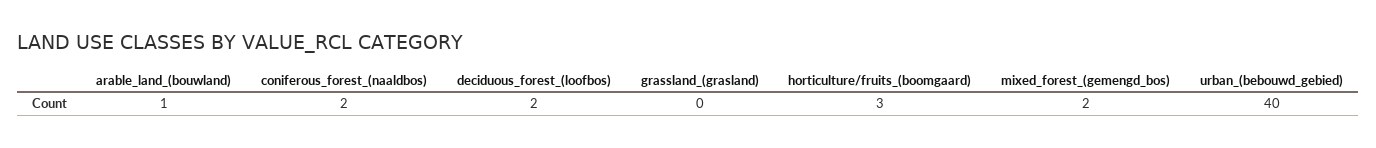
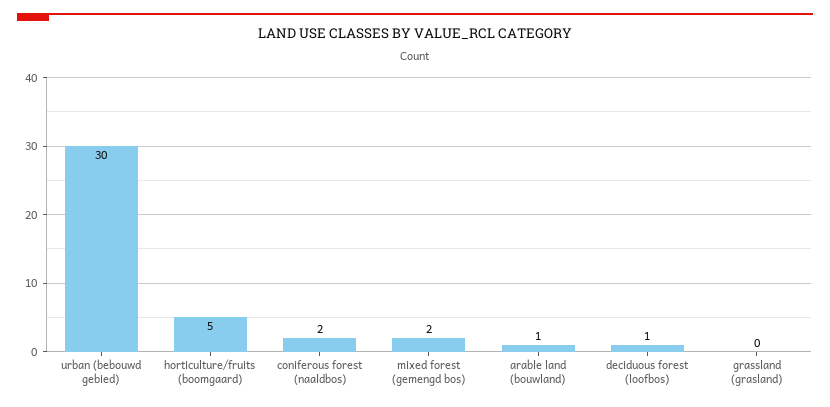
  {
    "arable_land_(bouwland)": 1,
    "coniferous_forest_(naaldbos)": 2,
-   "deciduous_forest_(loofbos)": 2,
+   "deciduous_forest_(loofbos)": 1,
    "grassland_(grasland)": 0,
-   "horticulture/fruits_(boomgaard)": 3,
+   "horticulture/fruits_(boomgaard)": 5,
    "mixed_forest_(gemengd_bos)": 2,
-   "urban_(bebouwd_gebied)": 40
+   "urban_(bebouwd_gebied)": 30
  }

